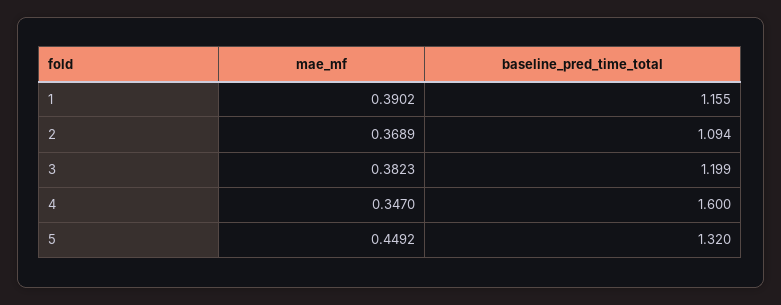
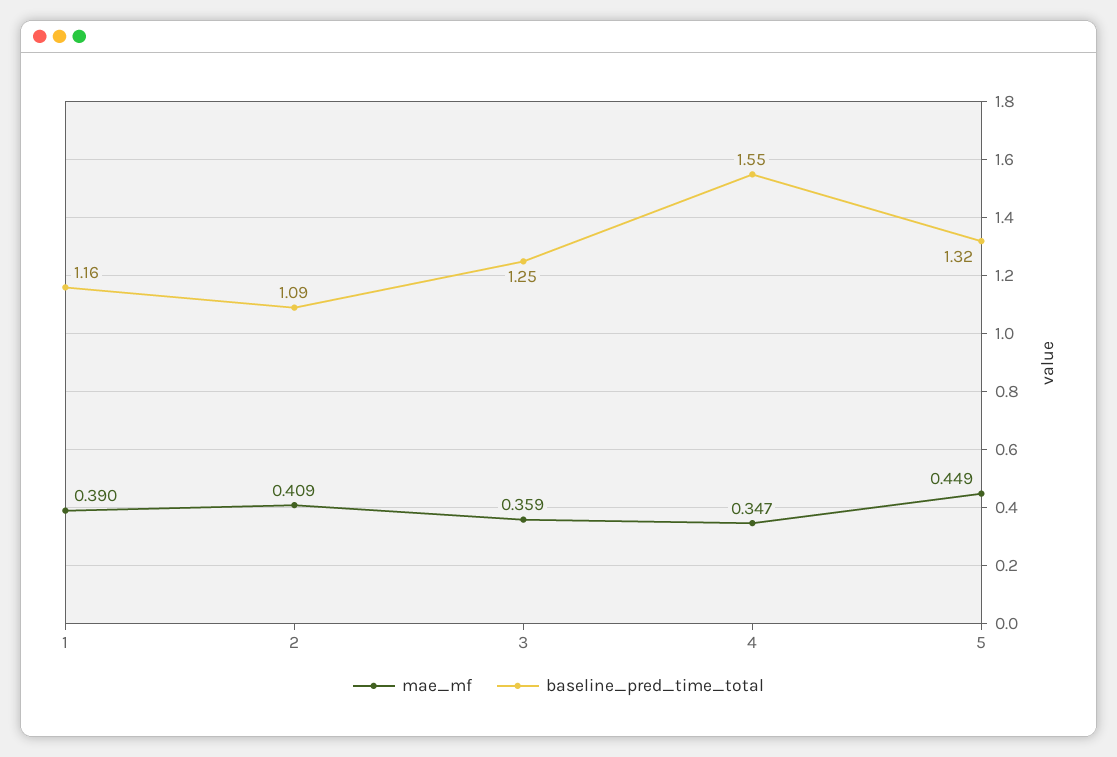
  {
    "mae_mf": {
      "1": 0.3902,
-     "2": 0.3689,
+     "2": 0.409,
-     "3": 0.3823,
+     "3": 0.359,
      "4": 0.347,
      "5": 0.4492
    },
    "baseline_pred_time_total": {
      "1": 1.155,
      "2": 1.094,
-     "3": 1.199,
+     "3": 1.25,
-     "4": 1.6,
+     "4": 1.55,
      "5": 1.32
    }
  }

